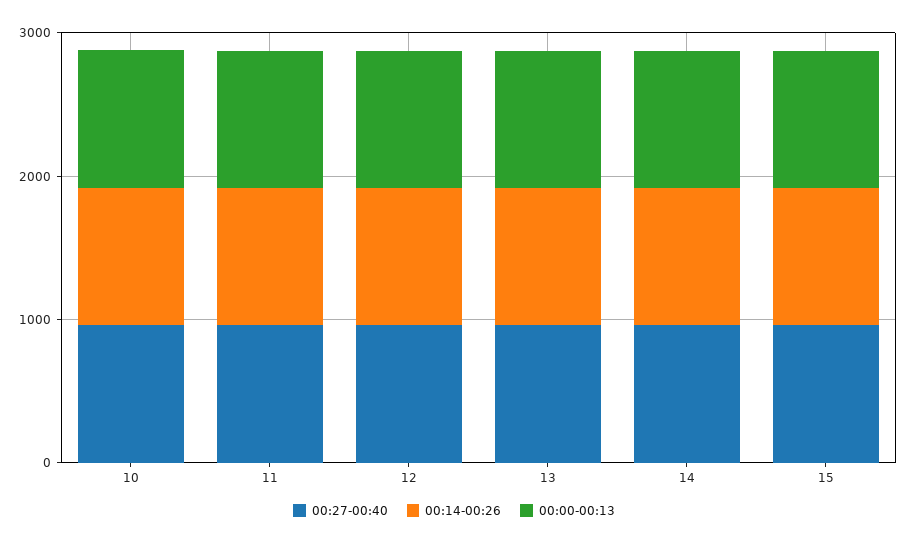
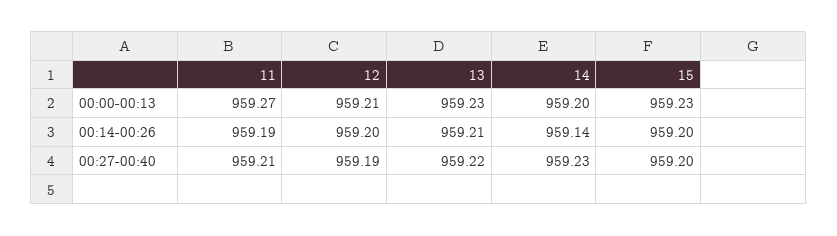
  {
    "00:27-00:40": {
-     "10": 1000,
      "11": 959.21,
      "12": 959.19,
      "13": 959.22,
      "14": 959.23,
      "15": 959.2
    },
    "00:14-00:26": {
-     "10": 1000,
      "11": 959.19,
      "12": 959.2,
      "13": 959.21,
      "14": 959.14,
      "15": 959.2
    },
    "00:00-00:13": {
-     "10": 1000,
      "11": 959.27,
      "12": 959.21,
      "13": 959.23,
      "14": 959.2,
      "15": 959.23
    }
  }

